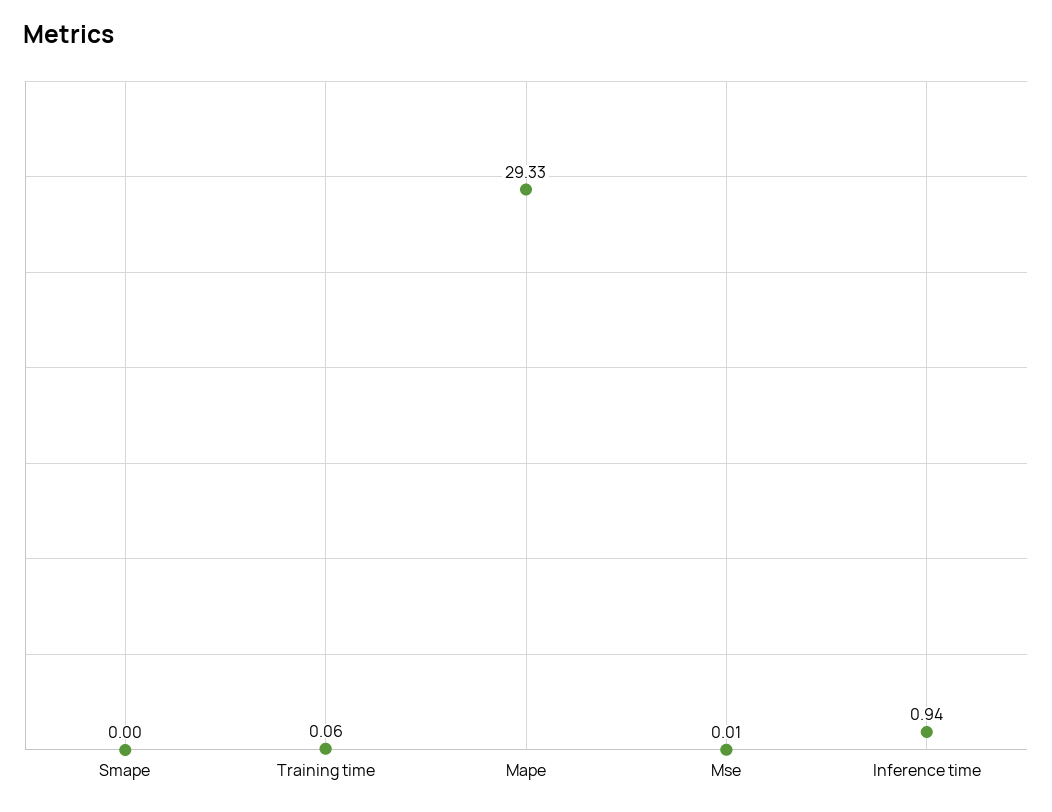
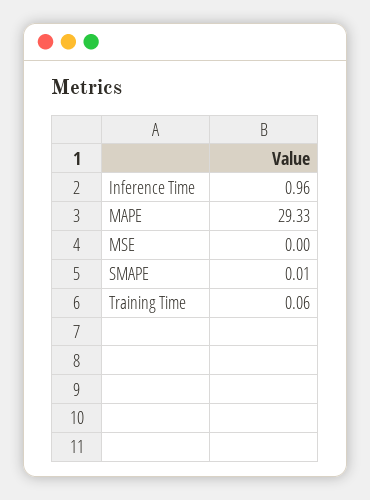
  {
-   "Smape": 0,
+   "Smape": 0.01,
    "Training time": 0.06,
    "Mape": 29.33,
-   "Mse": 0.01,
+   "Mse": 0,
-   "Inference time": 0.94
+   "Inference time": 0.96
  }

